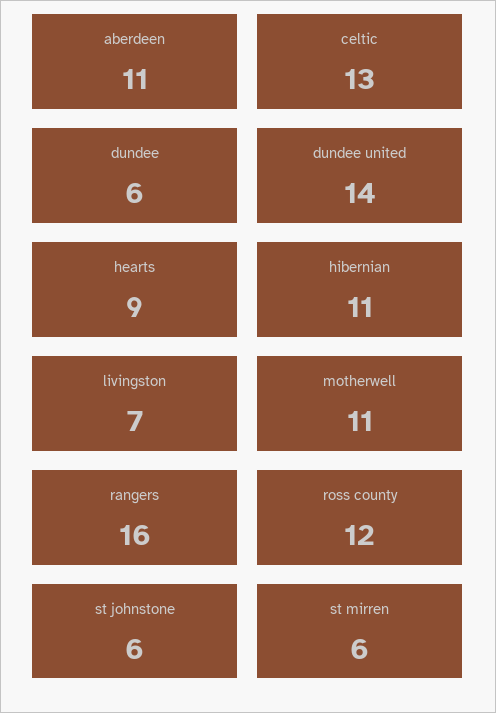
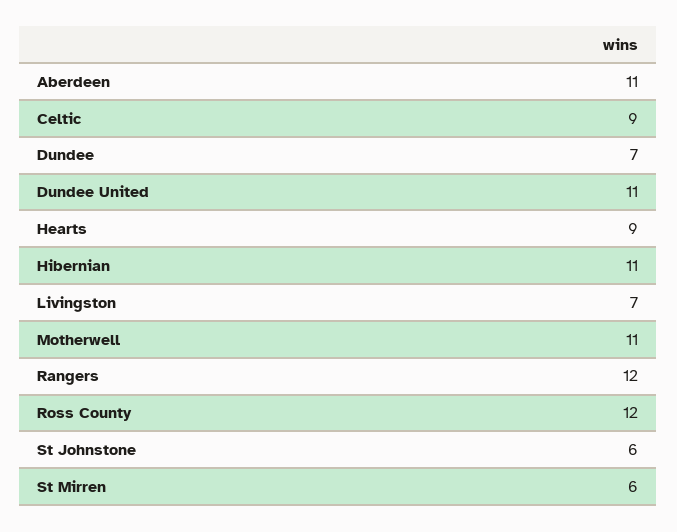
  {
    "aberdeen": 11,
-   "celtic": 13,
+   "celtic": 9,
-   "dundee": 6,
+   "dundee": 7,
-   "dundee united": 14,
+   "dundee united": 11,
    "hearts": 9,
    "hibernian": 11,
    "livingston": 7,
    "motherwell": 11,
-   "rangers": 16,
+   "rangers": 12,
    "ross county": 12,
    "st johnstone": 6,
    "st mirren": 6
  }

